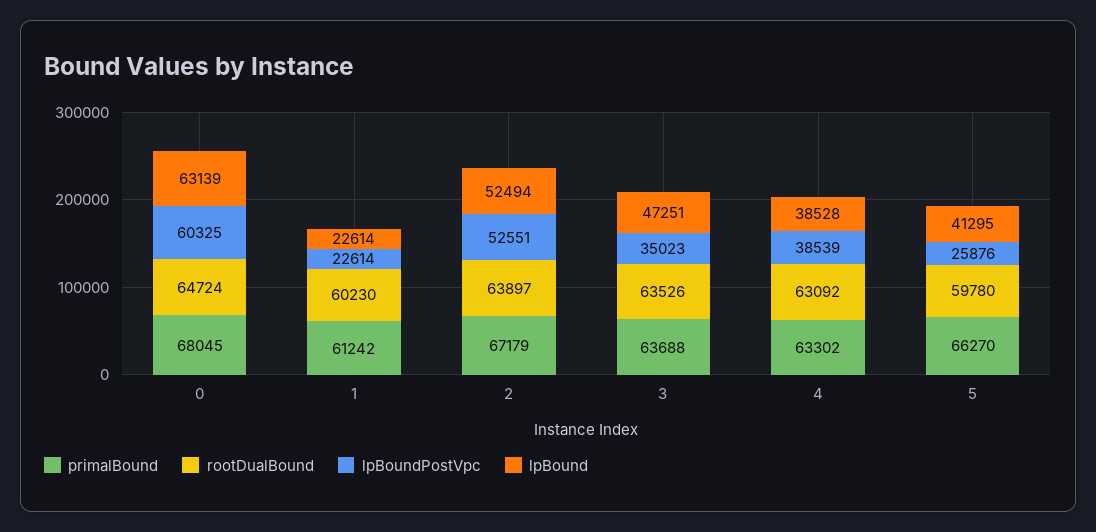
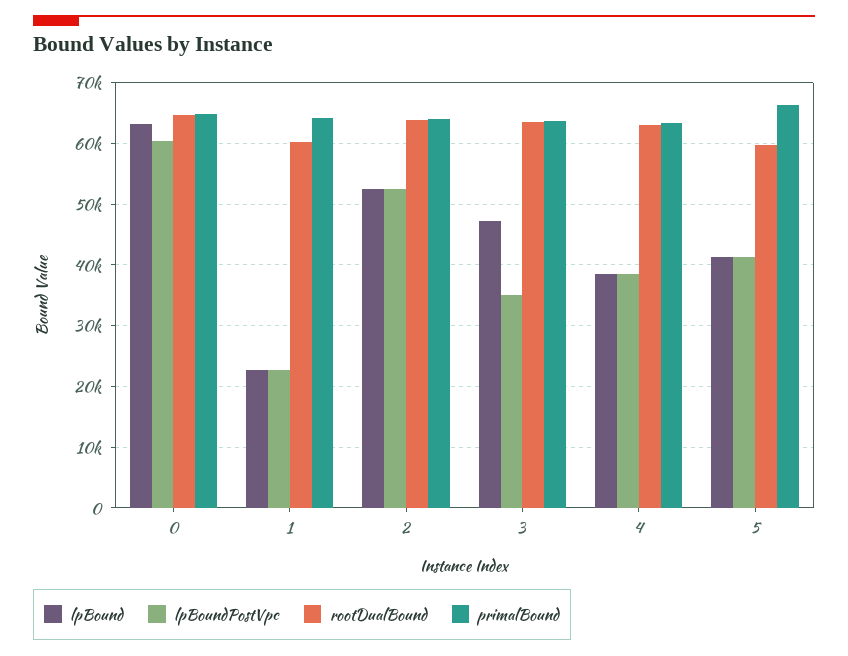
  {
    "primalBound": {
-     "0": 68045,
+     "0": 65000,
-     "1": 61242,
+     "1": 64000,
-     "2": 67179,
+     "2": 64000,
      "3": 63688,
      "4": 63302,
      "5": 66270
    },
    "rootDualBound": {
      "0": 64724,
      "1": 60230,
      "2": 63897,
      "3": 63526,
      "4": 63092,
      "5": 59780
    },
    "lpBoundPostVpc": {
      "0": 60325,
      "1": 22614,
      "2": 52551,
      "3": 35023,
      "4": 38539,
-     "5": 25876
+     "5": 41000
    },
    "lpBound": {
      "0": 63139,
      "1": 22614,
      "2": 52494,
      "3": 47251,
      "4": 38528,
      "5": 41295
    }
  }

